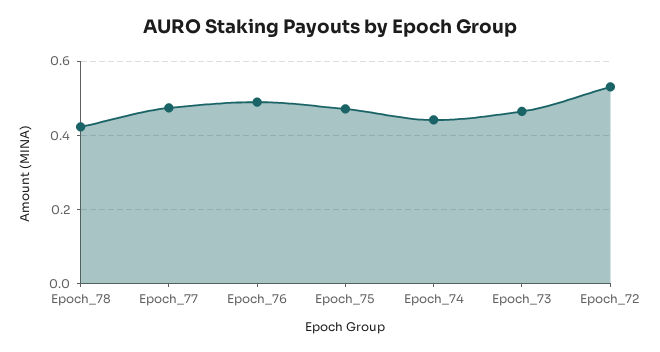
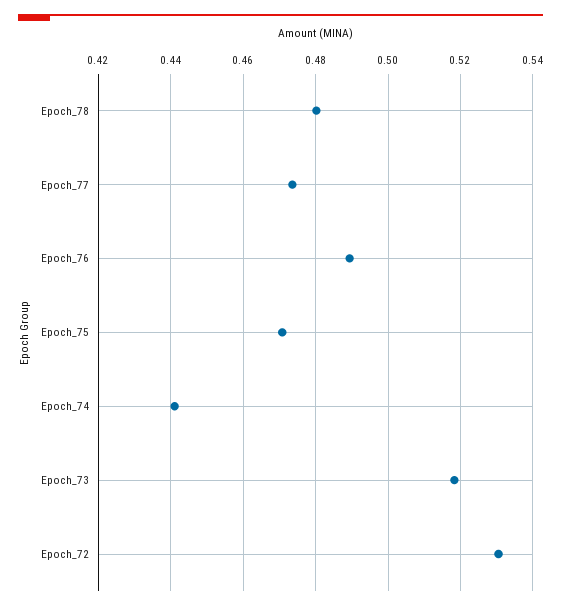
  {
-   "Epoch_78": 0.42,
+   "Epoch_78": 0.48,
    "Epoch_77": 0.474,
    "Epoch_76": 0.49,
    "Epoch_75": 0.47,
    "Epoch_74": 0.442,
-   "Epoch_73": 0.46,
+   "Epoch_73": 0.518,
    "Epoch_72": 0.53
  }

